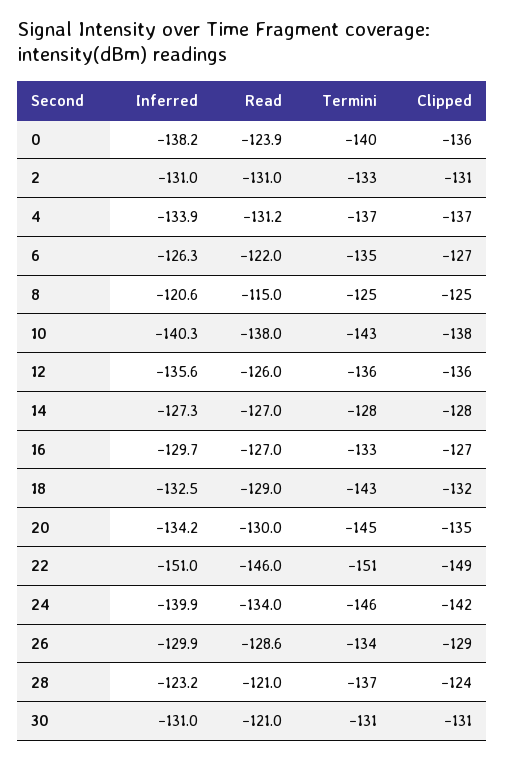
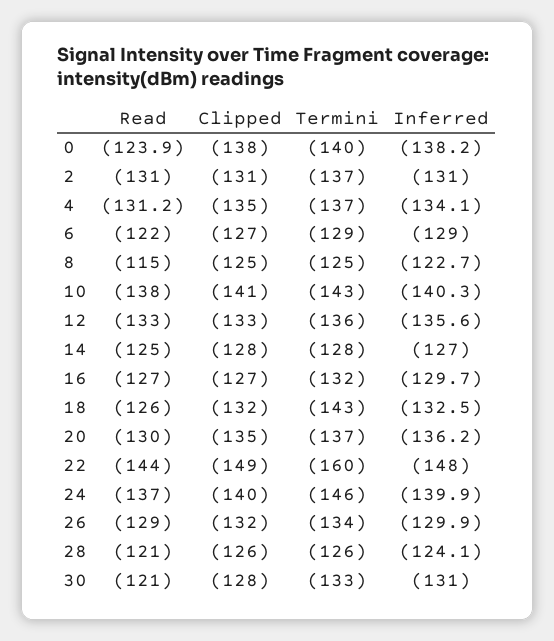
  {
    "Inferred": {
      "0": -138.2,
      "2": -131,
-     "4": -133.9,
+     "4": -134.1,
-     "6": -126.3,
+     "6": -129,
-     "8": -120.6,
+     "8": -122.7,
      "10": -140.3,
      "12": -135.6,
-     "14": -127.3,
+     "14": -127,
      "16": -129.7,
      "18": -132.5,
-     "20": -134.2,
+     "20": -136.2,
-     "22": -151,
+     "22": -148,
      "24": -139.9,
      "26": -129.9,
-     "28": -123.2,
+     "28": -124.1,
      "30": -131
    },
    "Read": {
      "0": -123.9,
      "2": -131,
      "4": -131.2,
      "6": -122,
      "8": -115,
      "10": -138,
-     "12": -126,
+     "12": -133,
-     "14": -127,
+     "14": -125,
      "16": -127,
-     "18": -129,
+     "18": -126,
      "20": -130,
-     "22": -146,
+     "22": -144,
-     "24": -134,
+     "24": -137,
-     "26": -128.6,
+     "26": -129,
      "28": -121,
      "30": -121
    },
    "Termini": {
      "0": -140,
-     "2": -133,
+     "2": -137,
      "4": -137,
-     "6": -135,
+     "6": -129,
      "8": -125,
      "10": -143,
      "12": -136,
      "14": -128,
-     "16": -133,
+     "16": -132,
      "18": -143,
-     "20": -145,
+     "20": -137,
-     "22": -151,
+     "22": -160,
      "24": -146,
      "26": -134,
-     "28": -137,
+     "28": -126,
-     "30": -131
+     "30": -133
    },
    "Clipped": {
-     "0": -136,
+     "0": -138,
      "2": -131,
-     "4": -137,
+     "4": -135,
      "6": -127,
      "8": -125,
-     "10": -138,
+     "10": -141,
-     "12": -136,
+     "12": -133,
      "14": -128,
      "16": -127,
      "18": -132,
      "20": -135,
      "22": -149,
-     "24": -142,
+     "24": -140,
-     "26": -129,
+     "26": -132,
-     "28": -124,
+     "28": -126,
-     "30": -131
+     "30": -128
    }
  }

